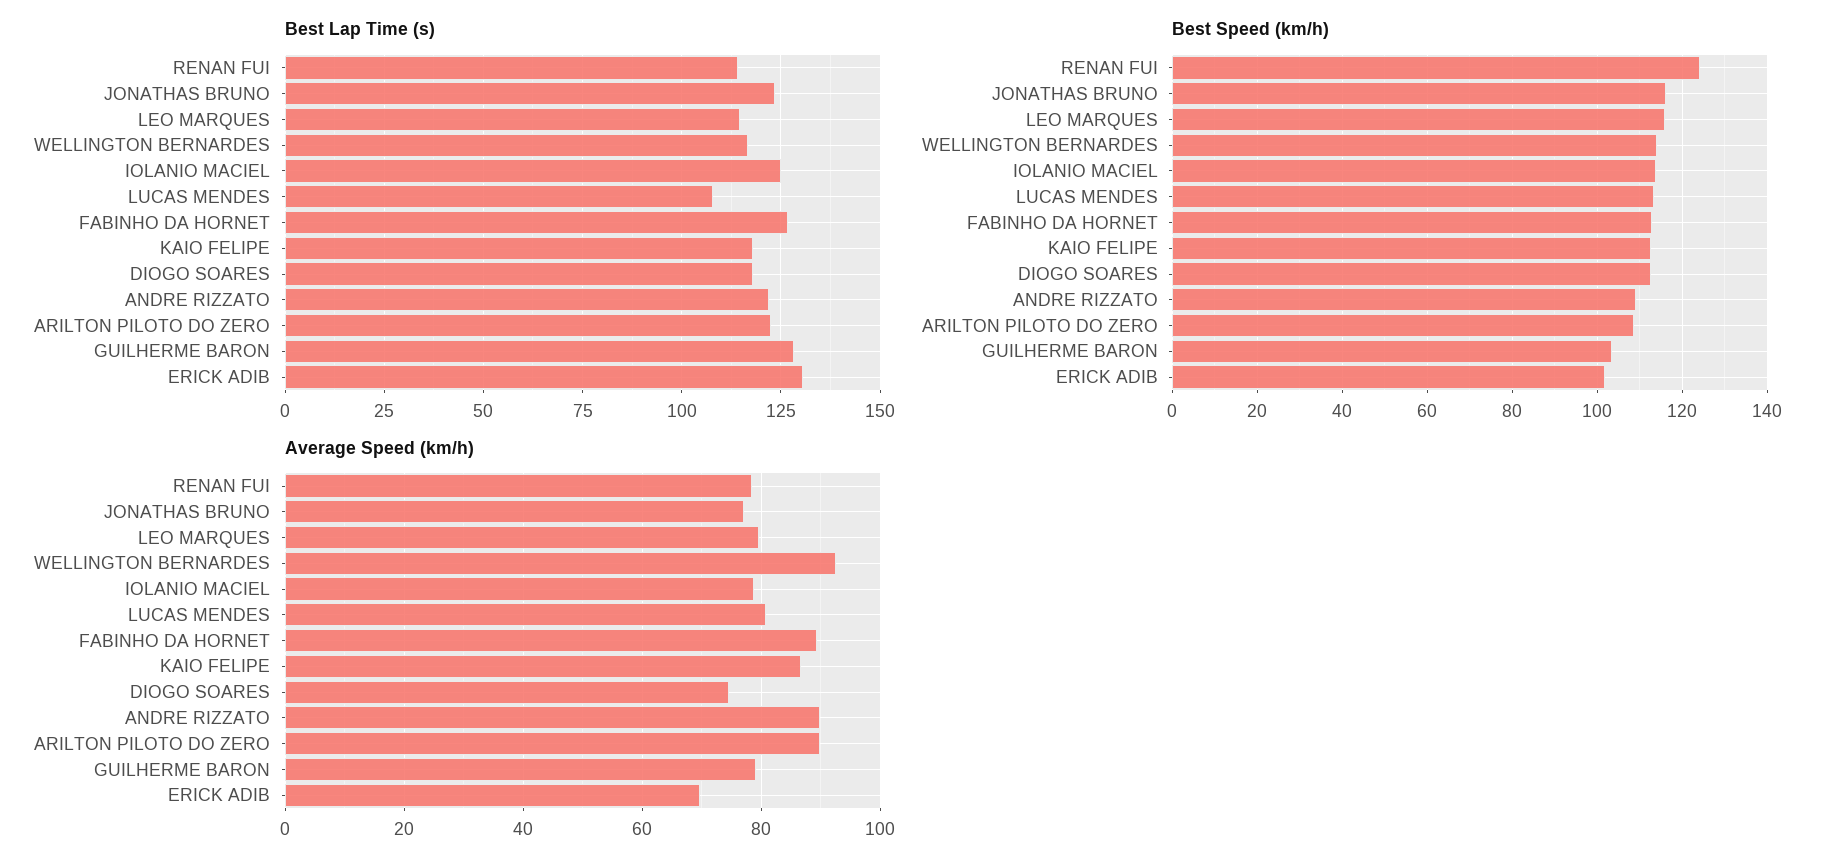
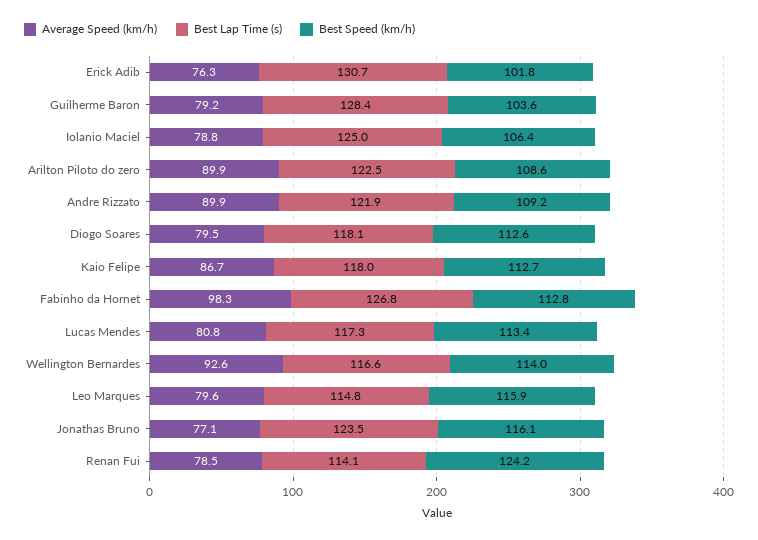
  {
    "Best Lap Time (s)": {
      "RENAN FUI": 114.1,
      "JONATHAS BRUNO": 123.5,
      "LEO MARQUES": 114.8,
      "WELLINGTON BERNARDES": 116.6,
      "IOLANIO MACIEL": 125,
-     "LUCAS MENDES": 107.5,
+     "LUCAS MENDES": 117.3,
      "FABINHO DA HORNET": 126.8,
      "KAIO FELIPE": 118,
      "DIOGO SOARES": 118.1,
      "ANDRE RIZZATO": 121.9,
      "ARILTON PILOTO DO ZERO": 122.5,
      "GUILHERME BARON": 128.4,
      "ERICK ADIB": 130.7
    },
    "Best Speed (km/h)": {
      "RENAN FUI": 124.2,
      "JONATHAS BRUNO": 116.1,
      "LEO MARQUES": 115.9,
      "WELLINGTON BERNARDES": 114,
-     "IOLANIO MACIEL": 114,
+     "IOLANIO MACIEL": 106.4,
      "LUCAS MENDES": 113.4,
      "FABINHO DA HORNET": 112.8,
      "KAIO FELIPE": 112.7,
      "DIOGO SOARES": 112.6,
      "ANDRE RIZZATO": 109.2,
      "ARILTON PILOTO DO ZERO": 108.6,
      "GUILHERME BARON": 103.6,
      "ERICK ADIB": 101.8
    },
    "Average Speed (km/h)": {
      "RENAN FUI": 78.5,
      "JONATHAS BRUNO": 77.1,
      "LEO MARQUES": 79.6,
      "WELLINGTON BERNARDES": 92.6,
      "IOLANIO MACIEL": 78.8,
      "LUCAS MENDES": 80.8,
-     "FABINHO DA HORNET": 90,
+     "FABINHO DA HORNET": 98.3,
      "KAIO FELIPE": 86.7,
-     "DIOGO SOARES": 74,
+     "DIOGO SOARES": 79.5,
      "ANDRE RIZZATO": 89.9,
      "ARILTON PILOTO DO ZERO": 89.9,
      "GUILHERME BARON": 79.2,
-     "ERICK ADIB": 70
+     "ERICK ADIB": 76.3
    }
  }

